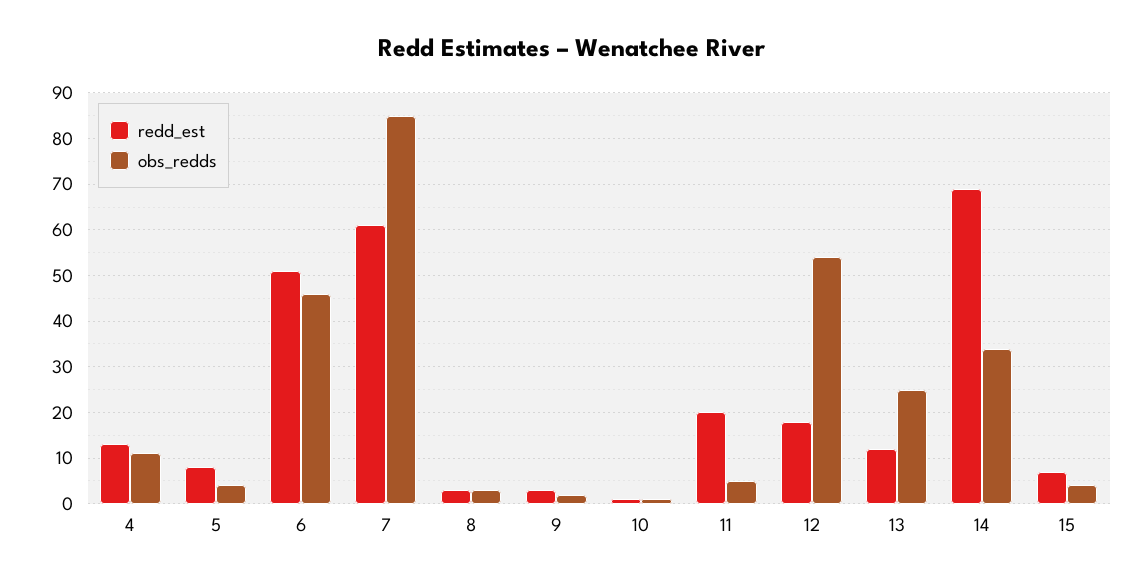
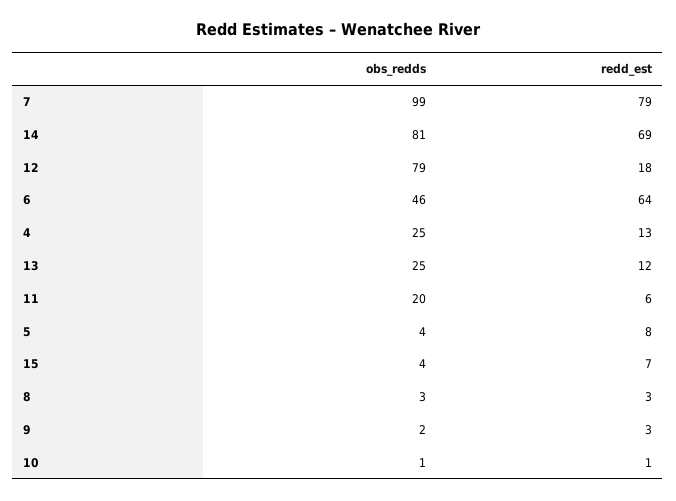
  {
    "redd_est": {
      "4": 13,
      "5": 8,
-     "6": 50,
+     "6": 64,
-     "7": 60,
+     "7": 79,
      "8": 3,
      "9": 3,
      "10": 1,
-     "11": 20,
+     "11": 6,
      "12": 18,
      "13": 12,
      "14": 69,
      "15": 7
    },
    "obs_redds": {
-     "4": 10,
+     "4": 25,
      "5": 4,
      "6": 46,
-     "7": 85,
+     "7": 99,
      "8": 3,
      "9": 2,
      "10": 1,
-     "11": 5,
+     "11": 20,
-     "12": 55,
+     "12": 79,
      "13": 25,
-     "14": 35,
+     "14": 81,
      "15": 4
    }
  }

